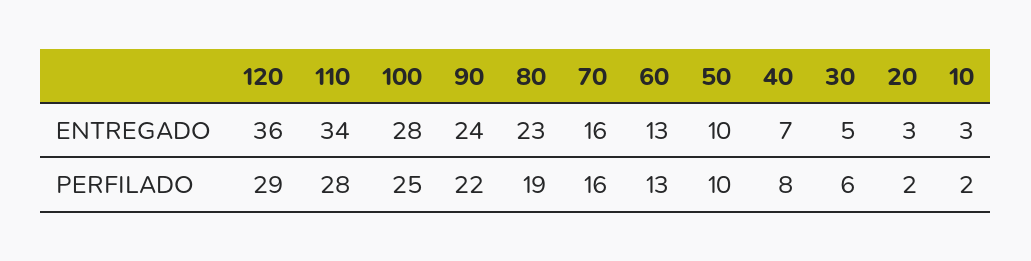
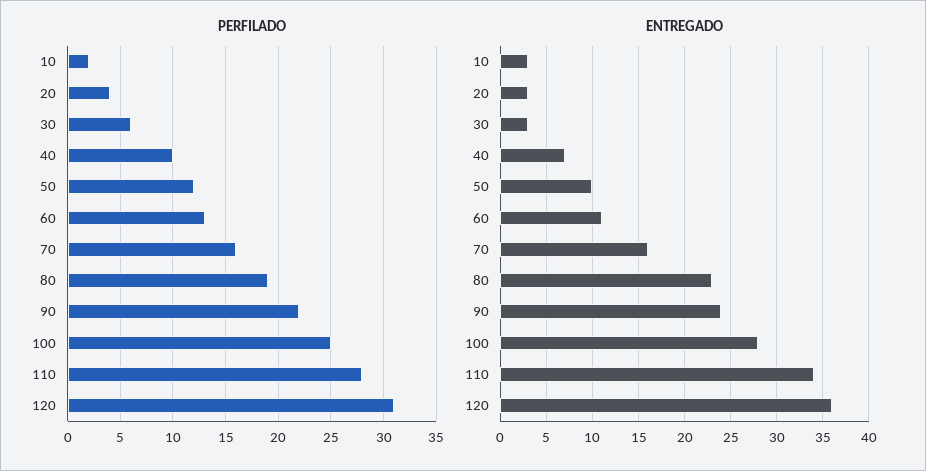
  {
    "ENTREGADO": {
      "120": 36,
      "110": 34,
      "100": 28,
      "90": 24,
      "80": 23,
      "70": 16,
-     "60": 13,
+     "60": 11,
      "50": 10,
      "40": 7,
-     "30": 5,
+     "30": 3,
      "20": 3,
      "10": 3
    },
    "PERFILADO": {
-     "120": 29,
+     "120": 31,
      "110": 28,
      "100": 25,
      "90": 22,
      "80": 19,
      "70": 16,
      "60": 13,
-     "50": 10,
+     "50": 12,
-     "40": 8,
+     "40": 10,
      "30": 6,
-     "20": 2,
+     "20": 4,
      "10": 2
    }
  }

